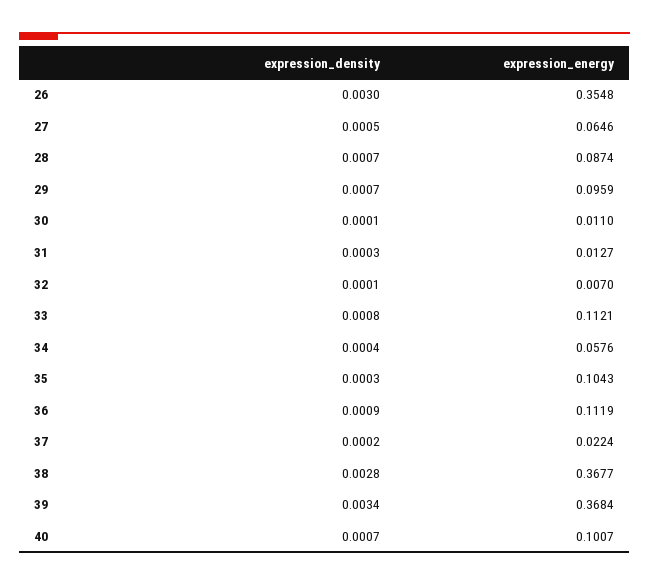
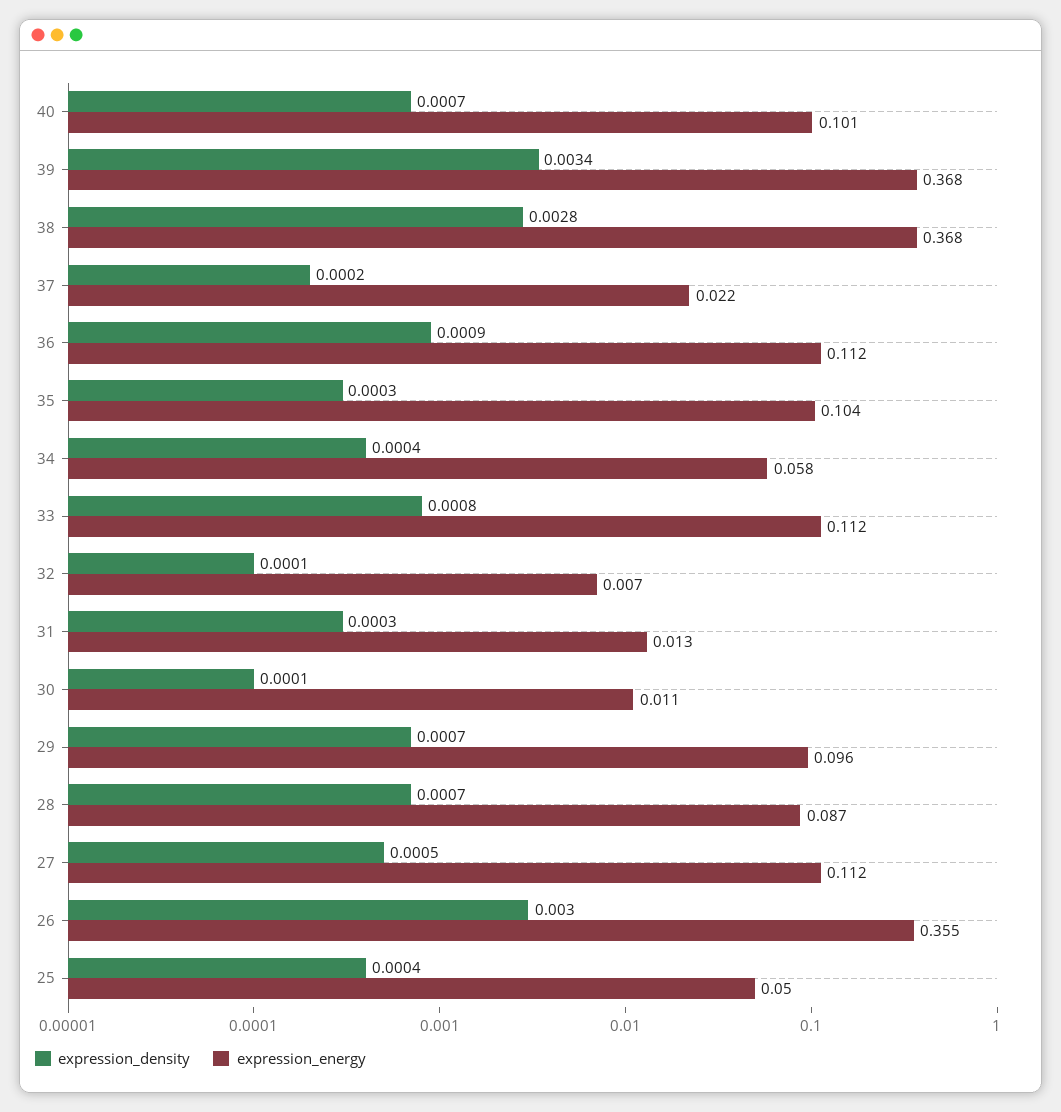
  {
    "expression_density": {
      "26": 0.003,
      "27": 0.0005,
      "28": 0.0007,
      "29": 0.0007,
      "30": 0.0001,
      "31": 0.0003,
      "32": 0.0001,
      "33": 0.0008,
      "34": 0.0004,
      "35": 0.0003,
      "36": 0.0009,
      "37": 0.0002,
      "38": 0.0028,
      "39": 0.0034,
-     "40": 0.0007
+     "40": 0.0007,
+     "25": 0.0004
    },
    "expression_energy": {
      "26": 0.3548,
-     "27": 0.0646,
+     "27": 0.112,
      "28": 0.0874,
      "29": 0.0959,
      "30": 0.011,
      "31": 0.0127,
      "32": 0.007,
      "33": 0.1121,
      "34": 0.0576,
      "35": 0.1043,
      "36": 0.1119,
      "37": 0.0224,
      "38": 0.3677,
      "39": 0.3684,
-     "40": 0.1007
+     "40": 0.1007,
+     "25": 0.05
    }
  }

